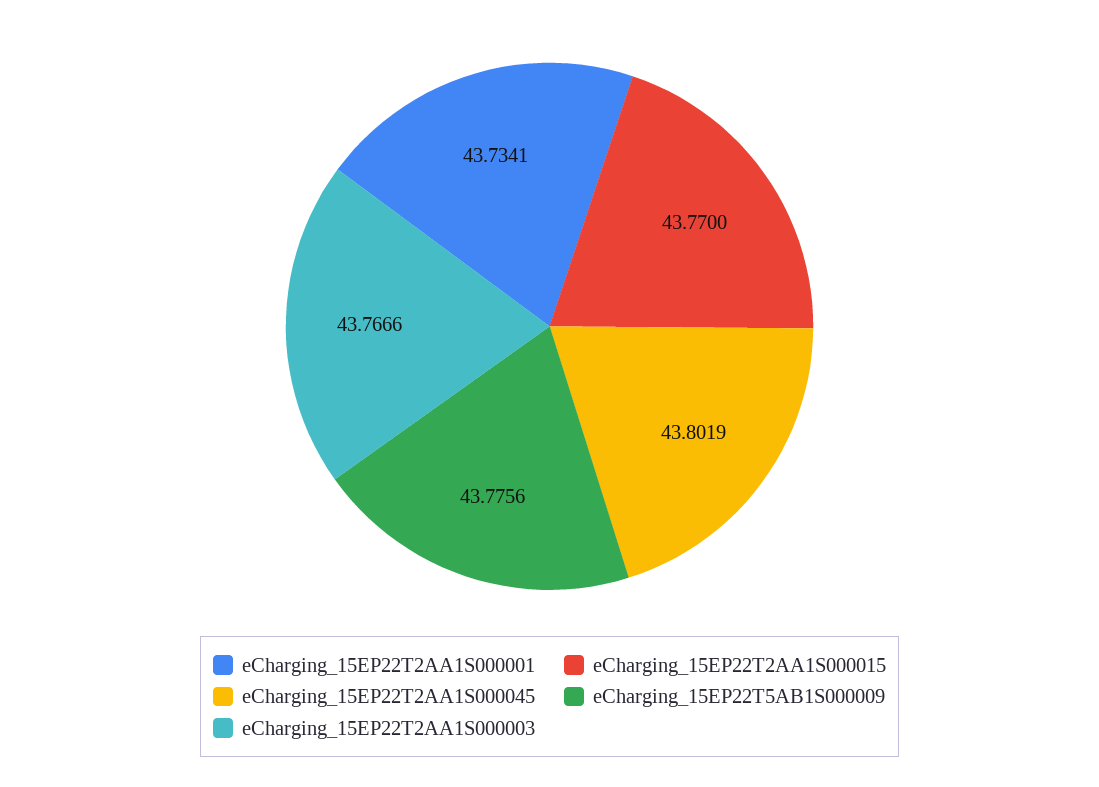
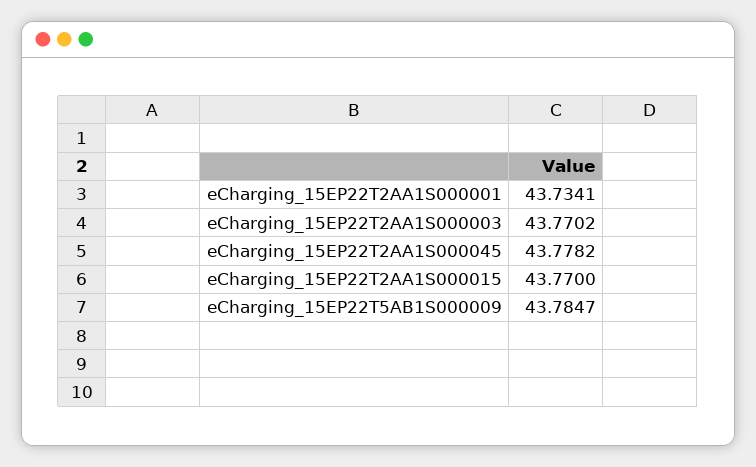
  {
    "eCharging_15EP22T2AA1S000001": 43.7341,
    "eCharging_15EP22T2AA1S000015": 43.77,
-   "eCharging_15EP22T2AA1S000045": 43.8019,
+   "eCharging_15EP22T2AA1S000045": 43.7782,
-   "eCharging_15EP22T5AB1S000009": 43.7756,
+   "eCharging_15EP22T5AB1S000009": 43.7847,
-   "eCharging_15EP22T2AA1S000003": 43.7666
+   "eCharging_15EP22T2AA1S000003": 43.7702
  }

